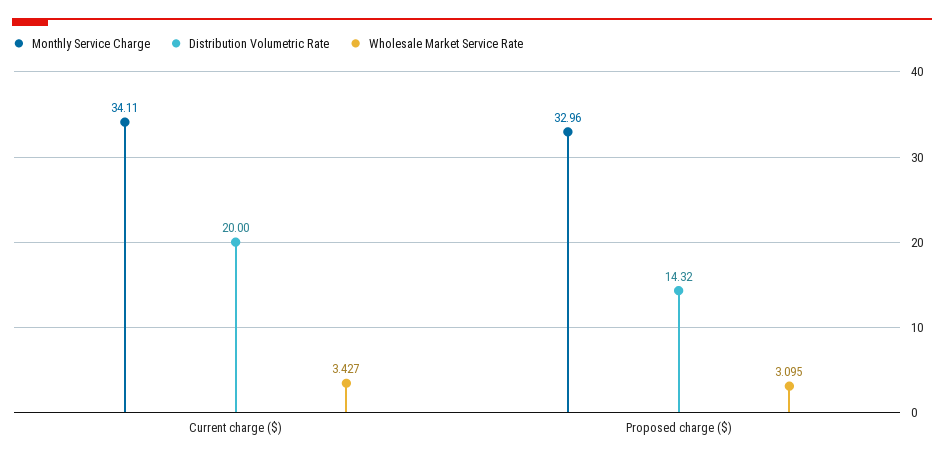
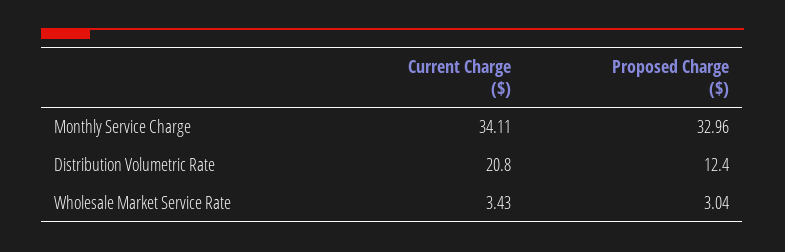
  {
    "Monthly Service Charge": {
      "Current charge ($)": 34.11,
      "Proposed charge ($)": 32.96
    },
    "Distribution Volumetric Rate": {
-     "Current charge ($)": 20,
+     "Current charge ($)": 20.8,
-     "Proposed charge ($)": 14.32
+     "Proposed charge ($)": 12.4
    },
    "Wholesale Market Service Rate": {
      "Current charge ($)": 3.427,
-     "Proposed charge ($)": 3.095
+     "Proposed charge ($)": 3.04
    }
  }

